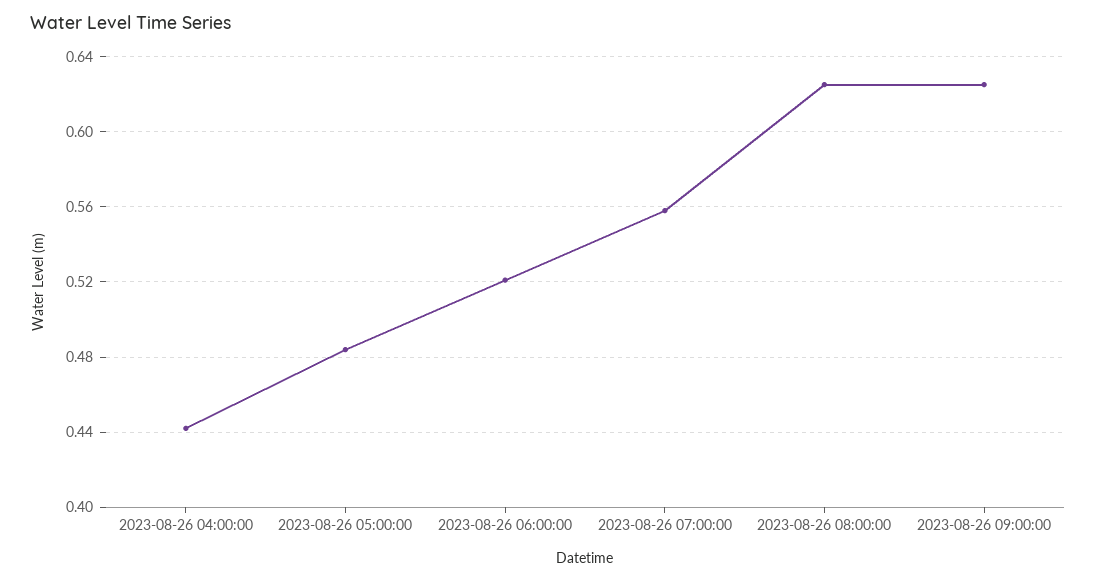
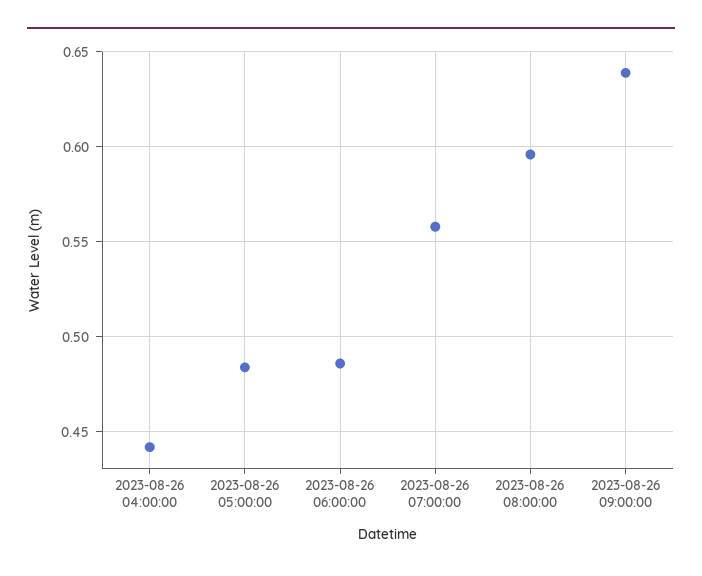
  {
    "2023-08-26 04:00:00": 0.44,
    "2023-08-26 05:00:00": 0.485,
-   "2023-08-26 06:00:00": 0.52,
+   "2023-08-26 06:00:00": 0.485,
    "2023-08-26 07:00:00": 0.56,
-   "2023-08-26 08:00:00": 0.625,
+   "2023-08-26 08:00:00": 0.595,
-   "2023-08-26 09:00:00": 0.625
+   "2023-08-26 09:00:00": 0.64
  }

